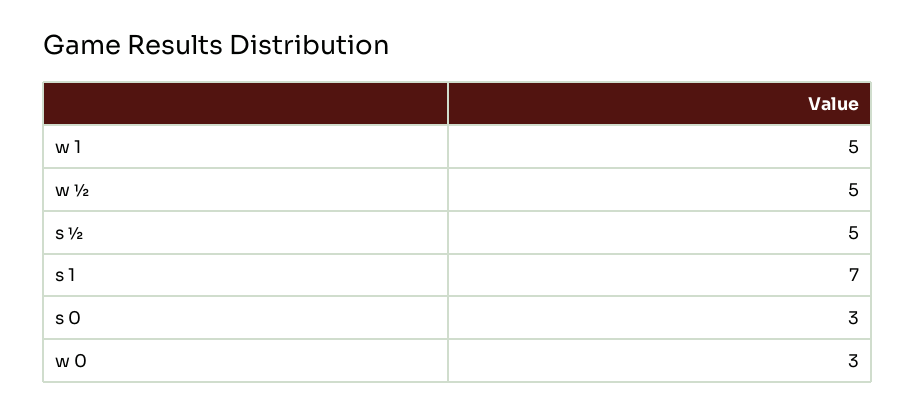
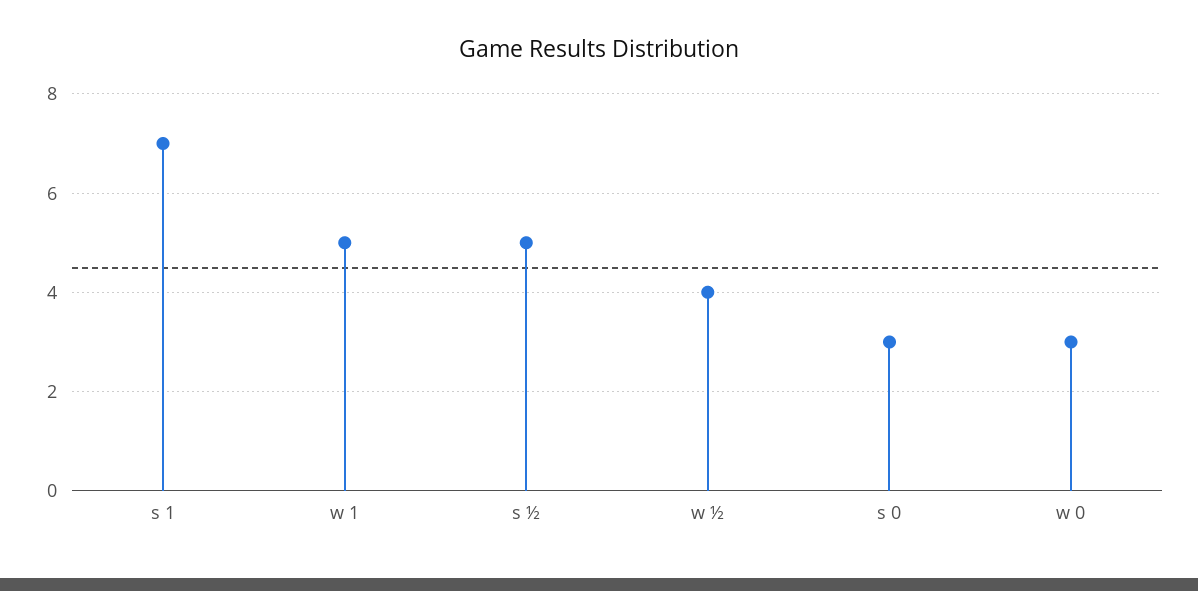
  {
    "w 1": 5,
-   "w ½": 5,
+   "w ½": 4,
    "s ½": 5,
    "s 1": 7,
    "s 0": 3,
    "w 0": 3
  }

